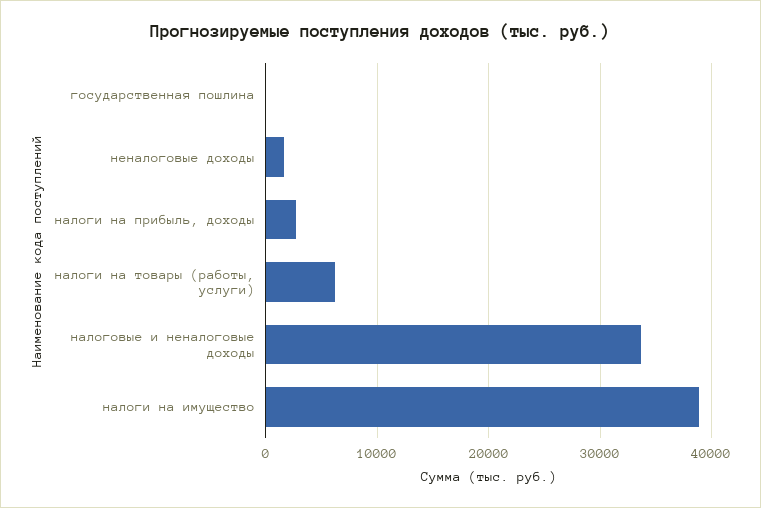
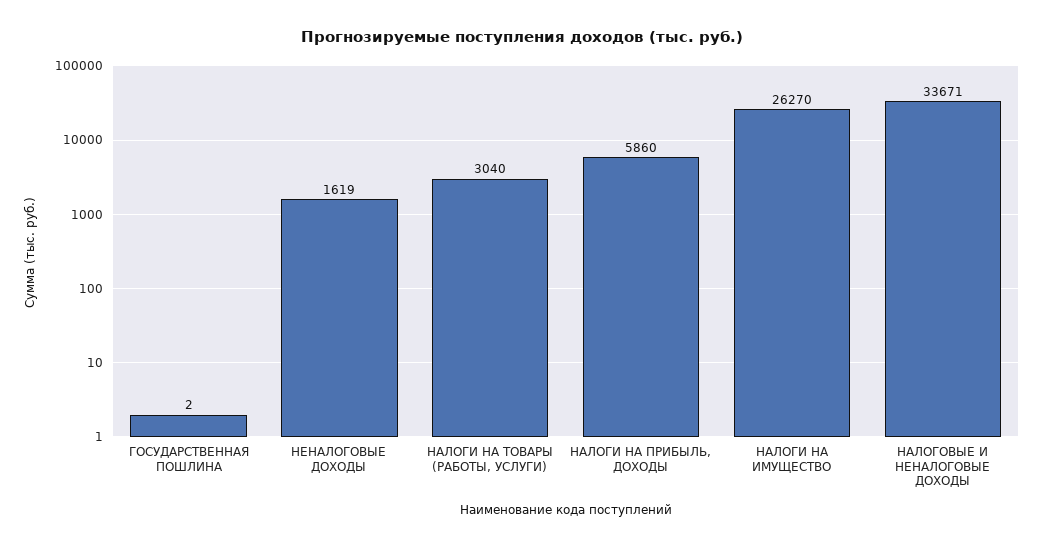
  {
    "государственная пошлина": 2,
    "неналоговые доходы": 1619,
-   "налоги на прибыль, доходы": 3000,
+   "налоги на прибыль, доходы": 5860,
-   "налоги на товары (работы, услуги)": 6000,
+   "налоги на товары (работы, услуги)": 3040,
    "налоговые и неналоговые доходы": 33671,
-   "налоги на имущество": 39000
+   "налоги на имущество": 26270
  }

